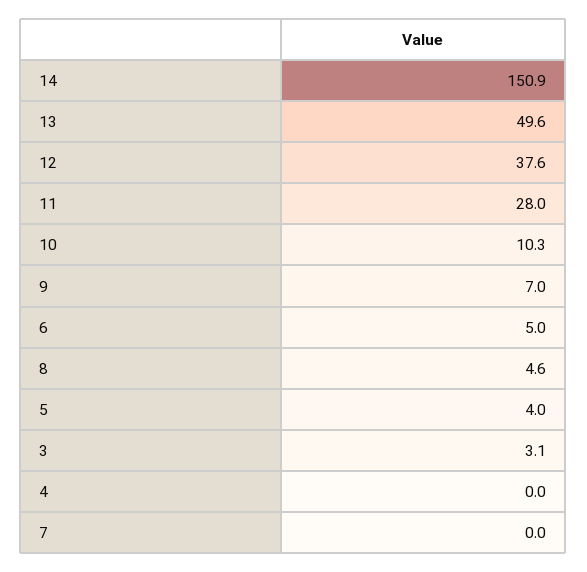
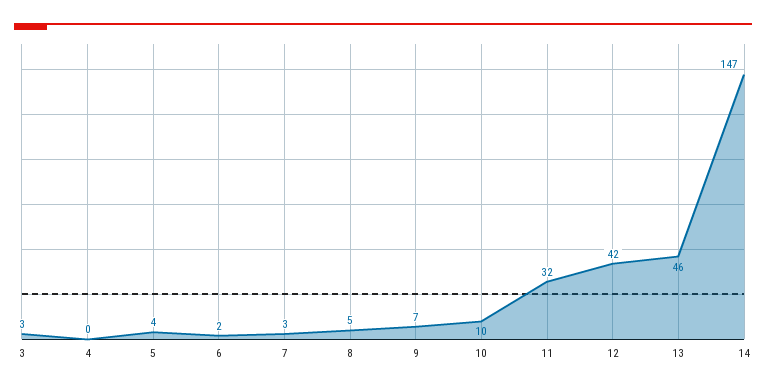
  {
-   "14": 150.9,
+   "14": 147,
-   "13": 49.6,
+   "13": 46,
-   "12": 37.6,
+   "12": 42,
-   "11": 28,
+   "11": 32,
    "10": 10.3,
    "9": 7,
-   "6": 5,
+   "6": 2,
    "8": 4.6,
    "5": 4,
    "3": 3.1,
    "4": 0,
-   "7": 0
+   "7": 3
  }

